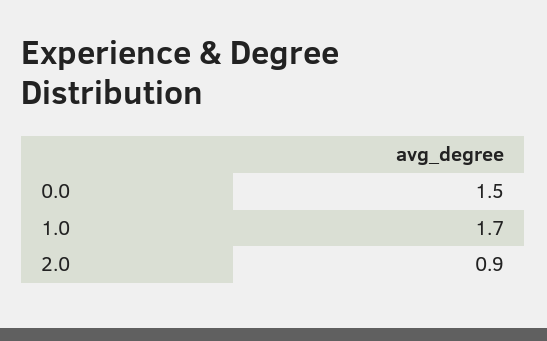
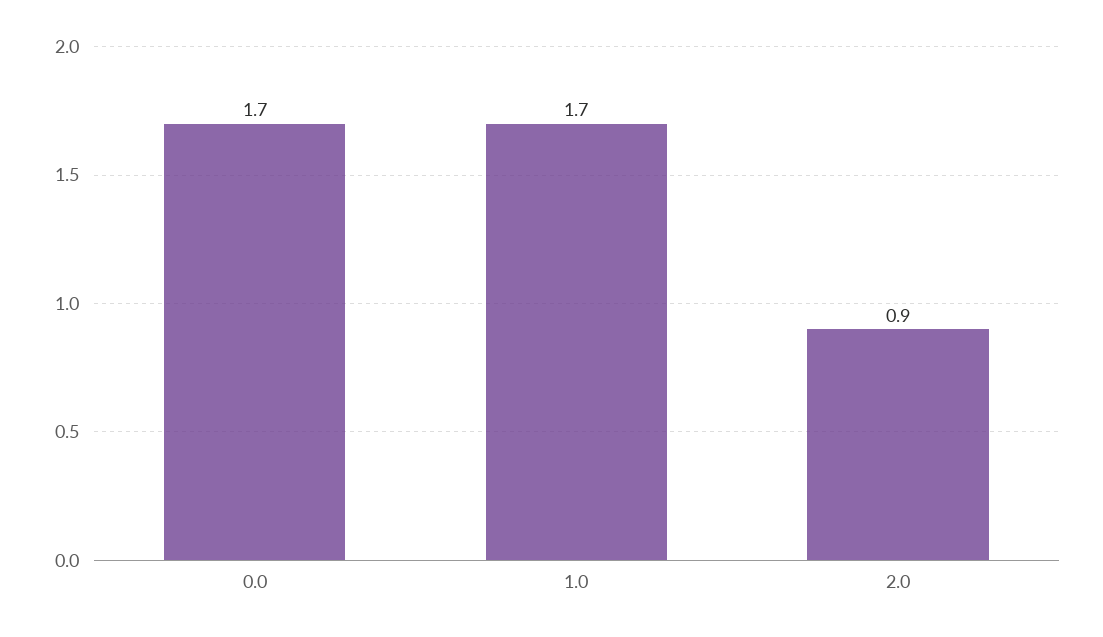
  {
-   "0.0": 1.5,
+   "0.0": 1.7,
    "1.0": 1.7,
    "2.0": 0.9
  }

